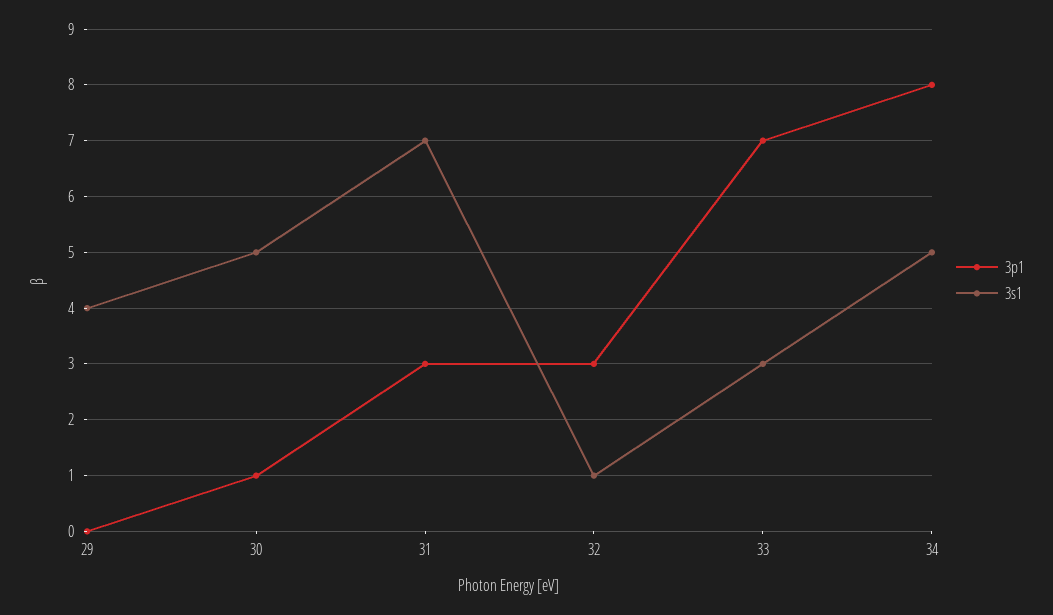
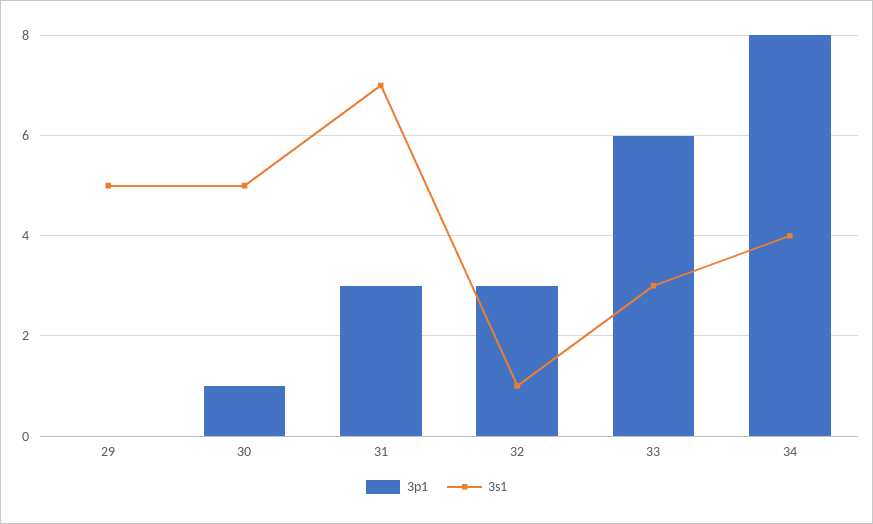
  {
    "3p1": {
      "29": 0,
      "30": 1,
      "31": 3,
      "32": 3,
-     "33": 7,
+     "33": 6,
      "34": 8
    },
    "3s1": {
-     "29": 4,
+     "29": 5,
      "30": 5,
      "31": 7,
      "32": 1,
      "33": 3,
-     "34": 5
+     "34": 4
    }
  }

